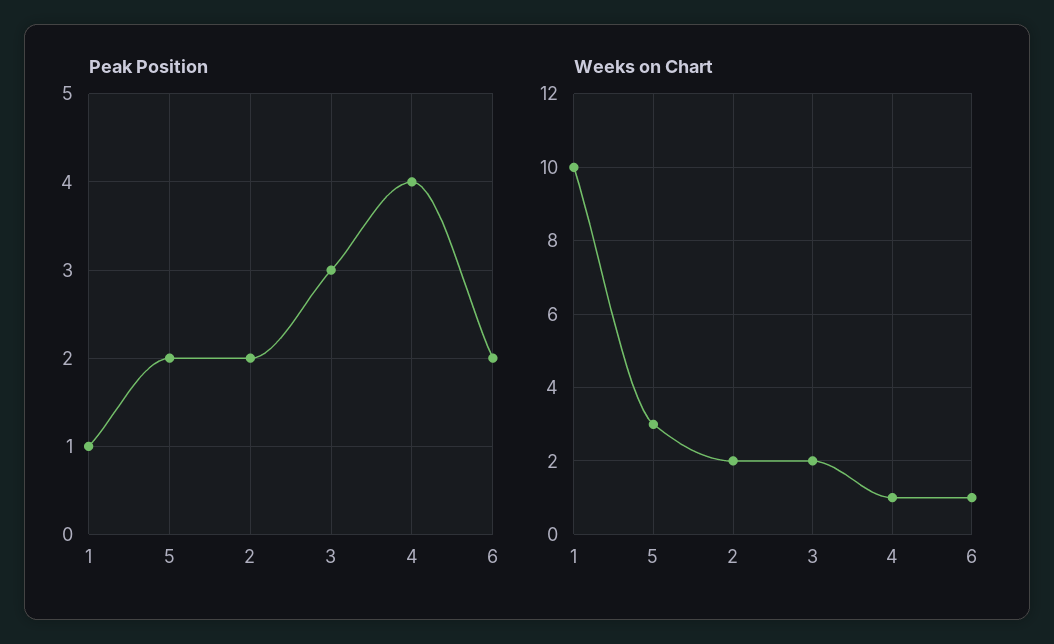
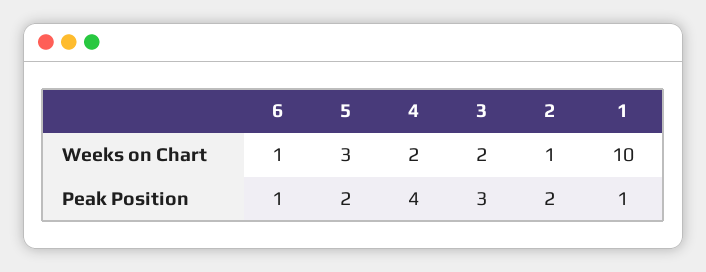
  {
    "Peak Position": {
      "1": 1,
      "5": 2,
      "2": 2,
      "3": 3,
      "4": 4,
-     "6": 2
+     "6": 1
    },
    "Weeks on Chart": {
      "1": 10,
      "5": 3,
-     "2": 2,
+     "2": 1,
      "3": 2,
-     "4": 1,
+     "4": 2,
      "6": 1
    }
  }

